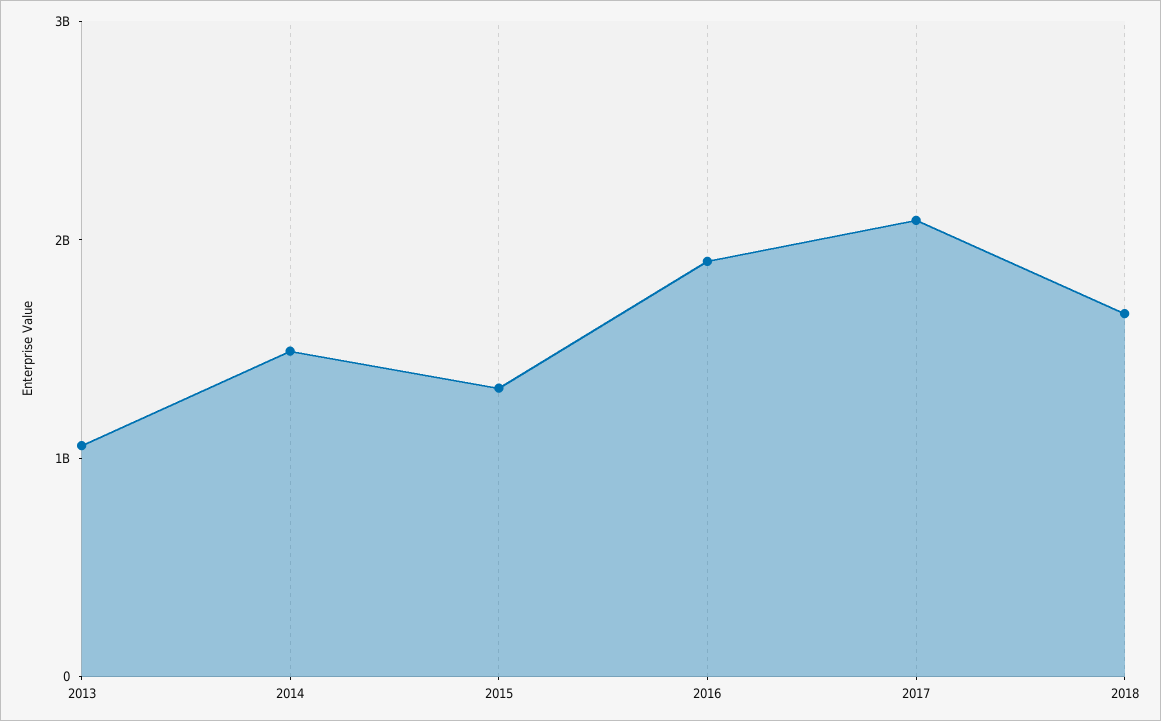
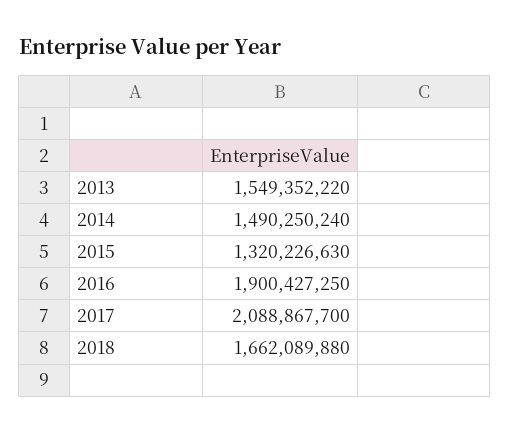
  {
-   "2013": 1000000000,
+   "2013": 1549352220,
    "2014": 1490250240,
    "2015": 1320226630,
    "2016": 1900427250,
    "2017": 2088867700,
    "2018": 1662089880
  }

